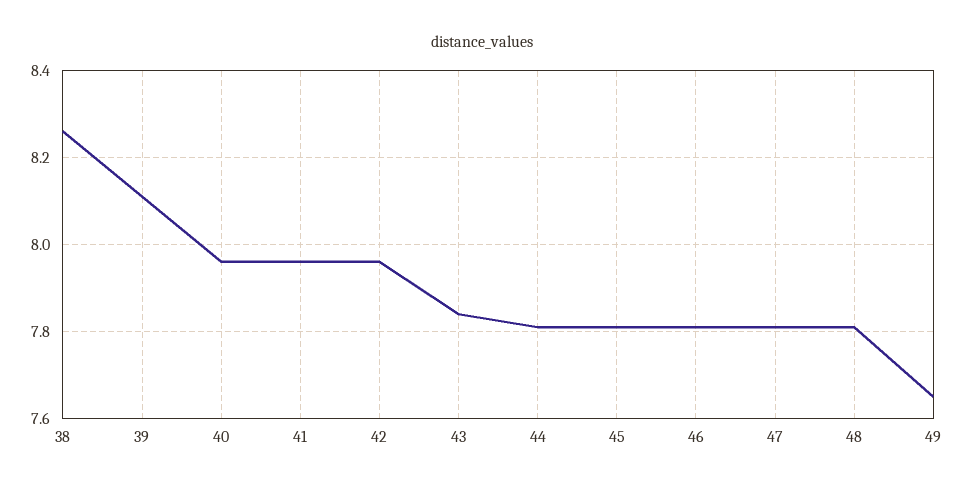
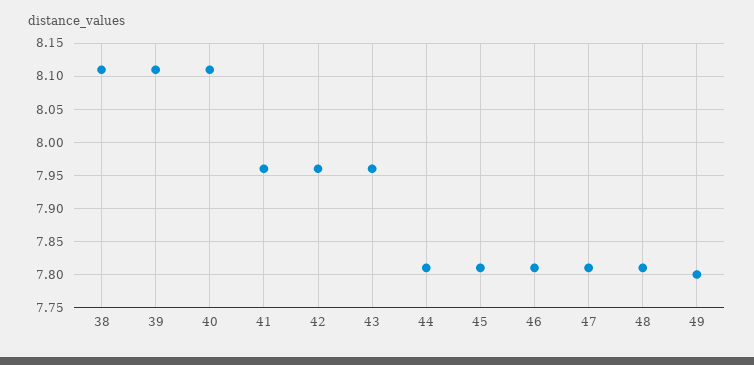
  {
-   "38": 8.25,
+   "38": 8.11,
    "39": 8.11,
-   "40": 7.95,
+   "40": 8.11,
    "41": 7.96,
    "42": 7.96,
-   "43": 7.85,
+   "43": 7.96,
    "44": 7.81,
    "45": 7.81,
    "46": 7.81,
    "47": 7.81,
    "48": 7.81,
-   "49": 7.65
+   "49": 7.8
  }

